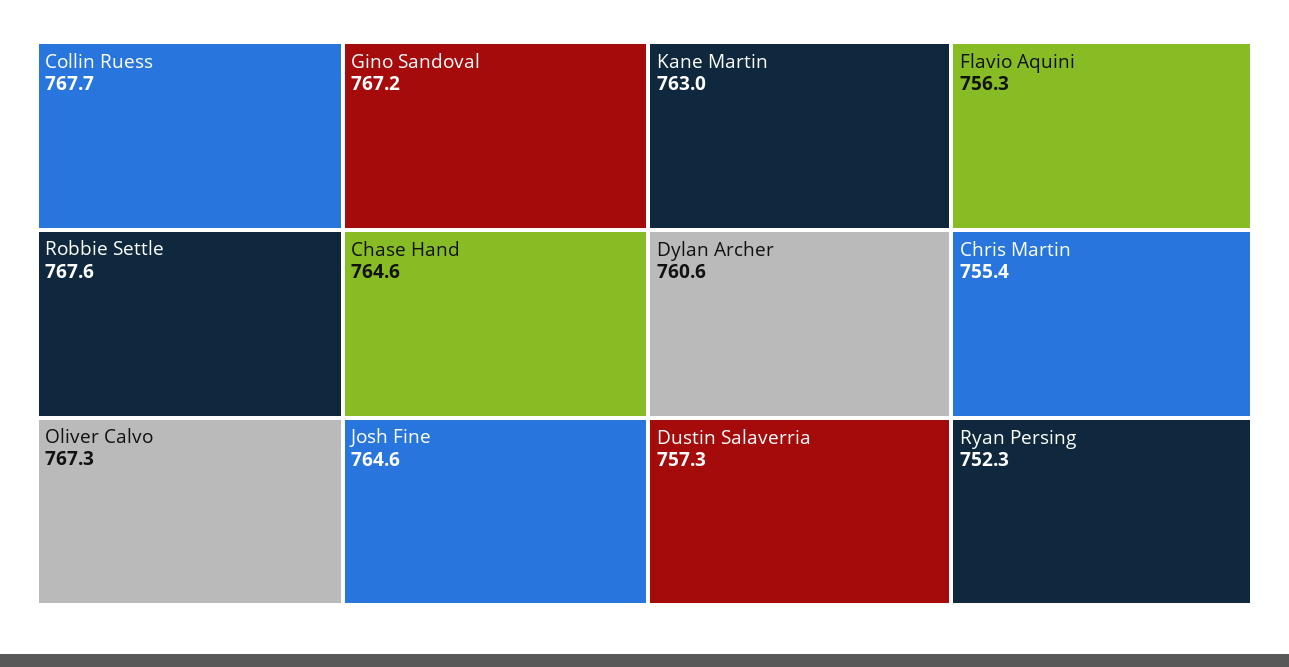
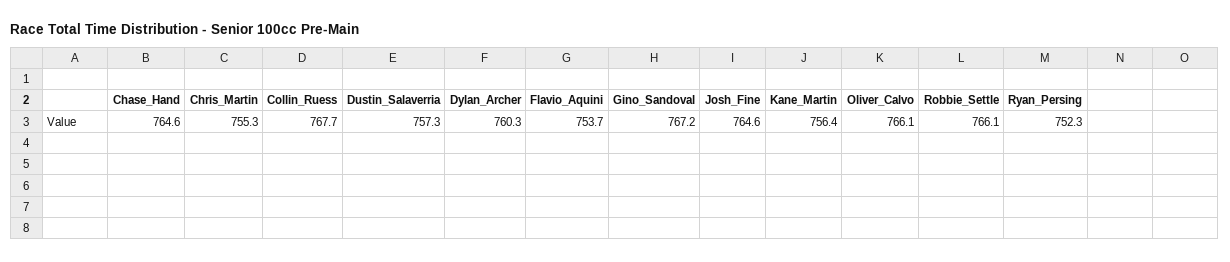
  {
    "Collin Ruess": 767.7,
-   "Robbie Settle": 767.6,
+   "Robbie Settle": 766.1,
-   "Oliver Calvo": 767.3,
+   "Oliver Calvo": 766.1,
    "Gino Sandoval": 767.2,
    "Chase Hand": 764.6,
    "Josh Fine": 764.6,
-   "Kane Martin": 763,
+   "Kane Martin": 756.4,
-   "Dylan Archer": 760.6,
+   "Dylan Archer": 760.3,
    "Dustin Salaverria": 757.3,
-   "Flavio Aquini": 756.3,
+   "Flavio Aquini": 753.7,
-   "Chris Martin": 755.4,
+   "Chris Martin": 755.3,
    "Ryan Persing": 752.3
  }

